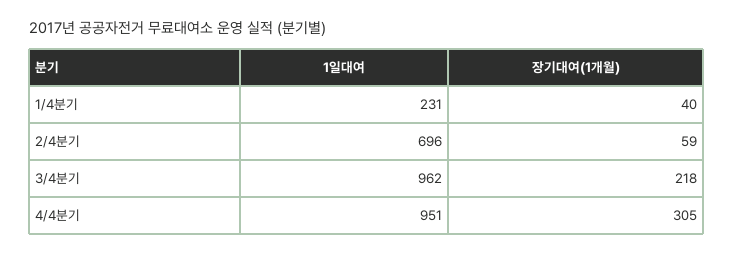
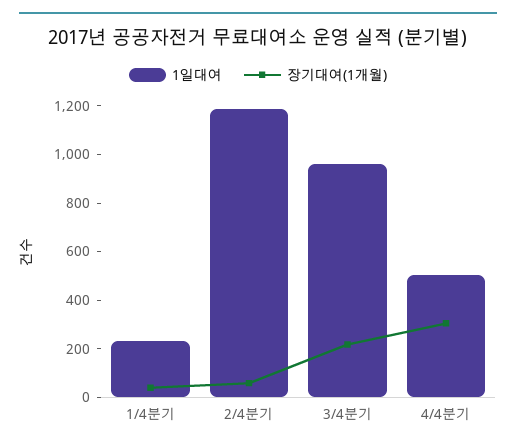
  {
    "1일대여": {
      "1/4분기": 231,
-     "2/4분기": 696,
+     "2/4분기": 1200,
      "3/4분기": 962,
-     "4/4분기": 951
+     "4/4분기": 500
    },
    "장기대여(1개월)": {
      "1/4분기": 40,
      "2/4분기": 59,
      "3/4분기": 218,
      "4/4분기": 305
    }
  }

